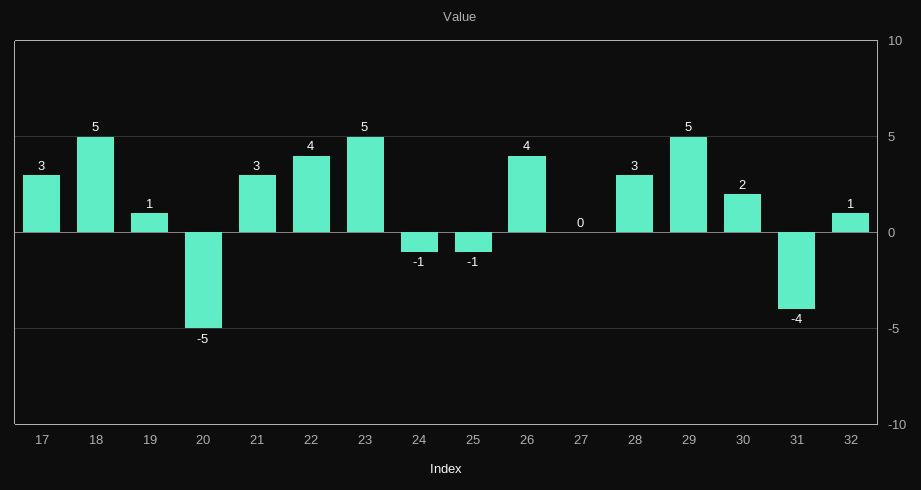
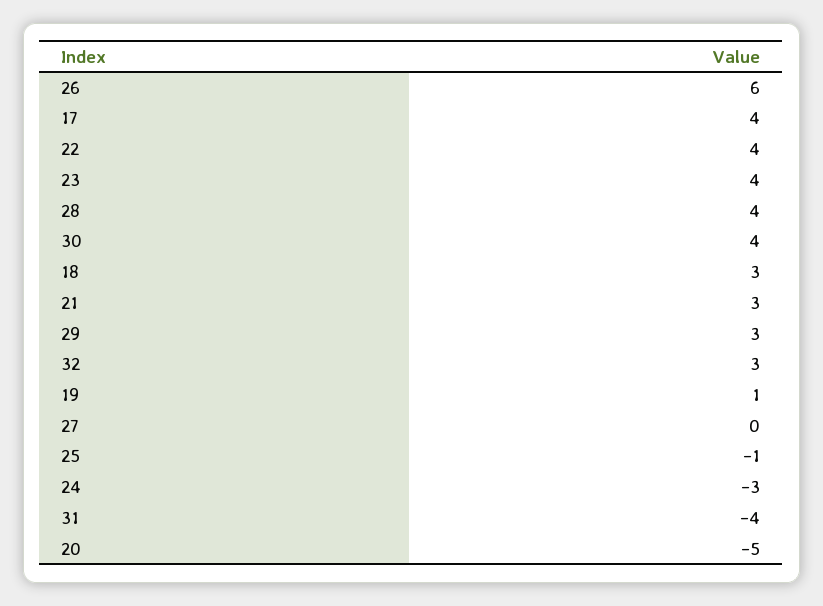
  {
-   "17": 3,
+   "17": 4,
-   "18": 5,
+   "18": 3,
    "19": 1,
    "20": -5,
    "21": 3,
    "22": 4,
-   "23": 5,
+   "23": 4,
-   "24": -1,
+   "24": -3,
    "25": -1,
-   "26": 4,
+   "26": 6,
    "27": 0,
-   "28": 3,
+   "28": 4,
-   "29": 5,
+   "29": 3,
-   "30": 2,
+   "30": 4,
    "31": -4,
-   "32": 1
+   "32": 3
  }

